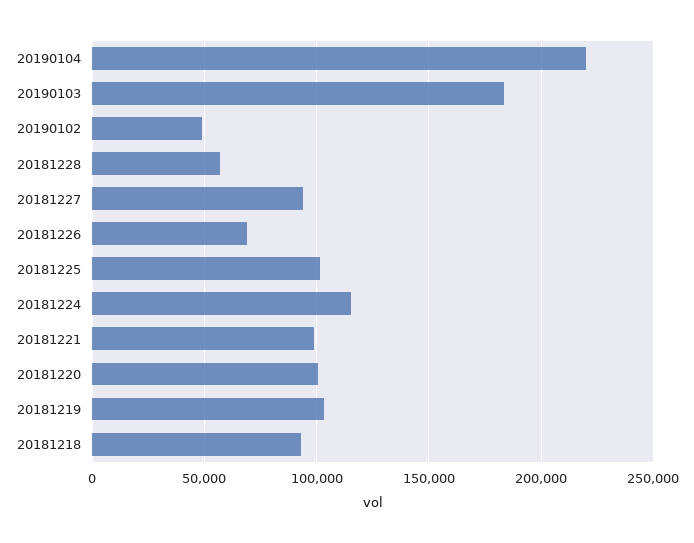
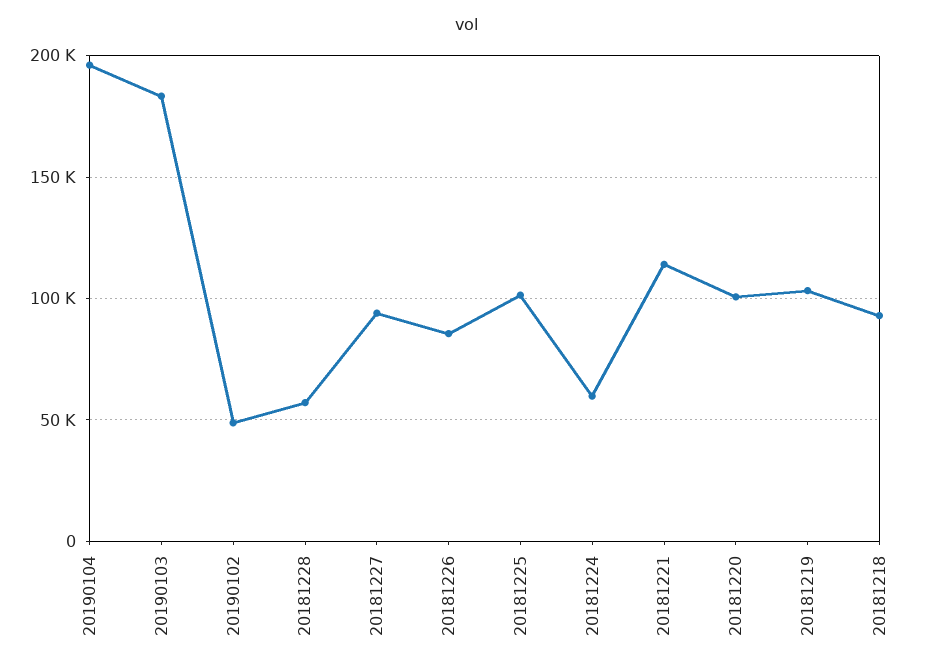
  {
-   "20190104": 220000,
+   "20190104": 195000,
    "20190103": 185000,
    "20190102": 50000,
    "20181228": 55000,
    "20181227": 95000,
-   "20181226": 70000,
+   "20181226": 85000,
    "20181225": 100000,
-   "20181224": 115000,
+   "20181224": 60000,
-   "20181221": 100000,
+   "20181221": 115000,
    "20181220": 100000,
    "20181219": 105000,
    "20181218": 95000
  }

